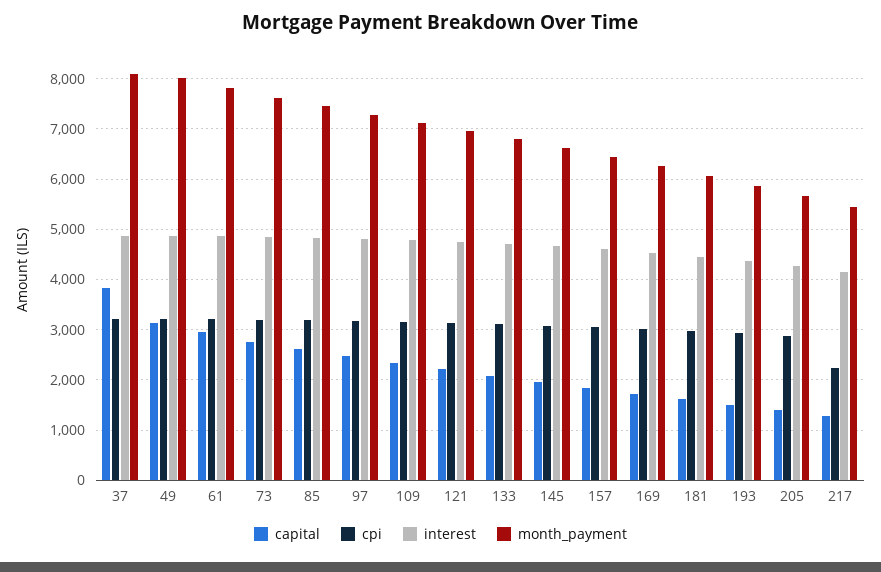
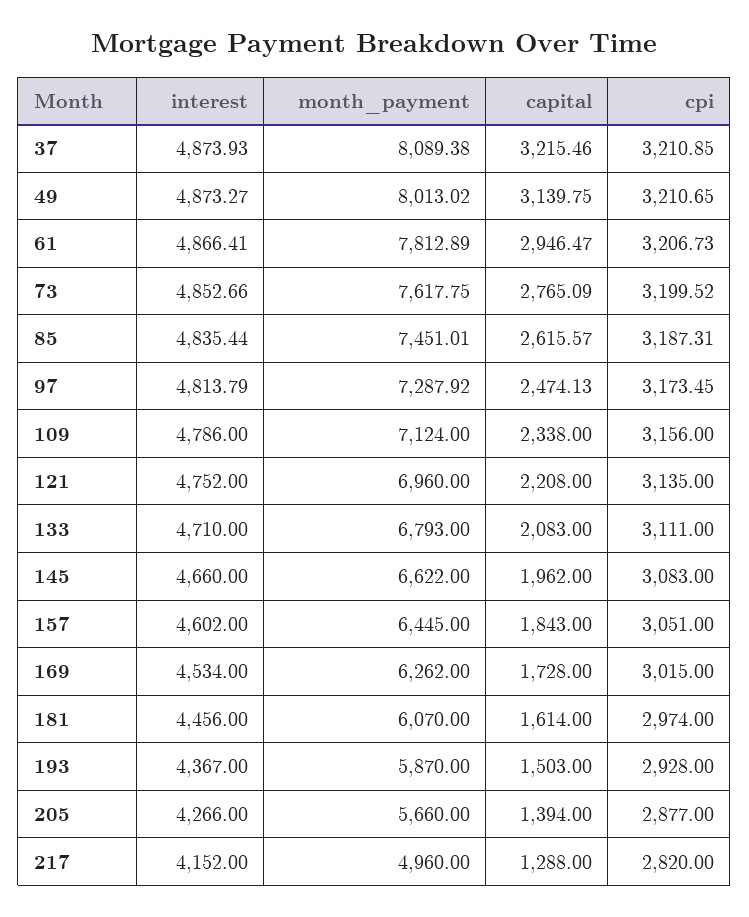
  {
    "capital": {
-     "37": 3800,
+     "37": 3215.46,
      "49": 3139.75,
      "61": 2946.47,
      "73": 2765.09,
      "85": 2615.57,
      "97": 2474.13,
      "109": 2338,
      "121": 2208,
      "133": 2083,
      "145": 1962,
      "157": 1843,
      "169": 1728,
      "181": 1614,
      "193": 1503,
      "205": 1394,
      "217": 1288
    },
    "cpi": {
      "37": 3210.85,
      "49": 3210.65,
      "61": 3206.73,
      "73": 3199.52,
      "85": 3187.31,
      "97": 3173.45,
      "109": 3156,
      "121": 3135,
      "133": 3111,
      "145": 3083,
      "157": 3051,
      "169": 3015,
      "181": 2974,
      "193": 2928,
      "205": 2877,
-     "217": 2200
+     "217": 2820
    },
    "interest": {
      "37": 4873.93,
      "49": 4873.27,
      "61": 4866.41,
      "73": 4852.66,
      "85": 4835.44,
      "97": 4813.79,
      "109": 4786,
      "121": 4752,
      "133": 4710,
      "145": 4660,
      "157": 4602,
      "169": 4534,
      "181": 4456,
      "193": 4367,
      "205": 4266,
      "217": 4152
    },
    "month_payment": {
      "37": 8089.38,
      "49": 8013.02,
      "61": 7812.89,
      "73": 7617.75,
      "85": 7451.01,
      "97": 7287.92,
      "109": 7124,
      "121": 6960,
      "133": 6793,
      "145": 6622,
      "157": 6445,
      "169": 6262,
      "181": 6070,
      "193": 5870,
      "205": 5660,
-     "217": 5400
+     "217": 4960
    }
  }

